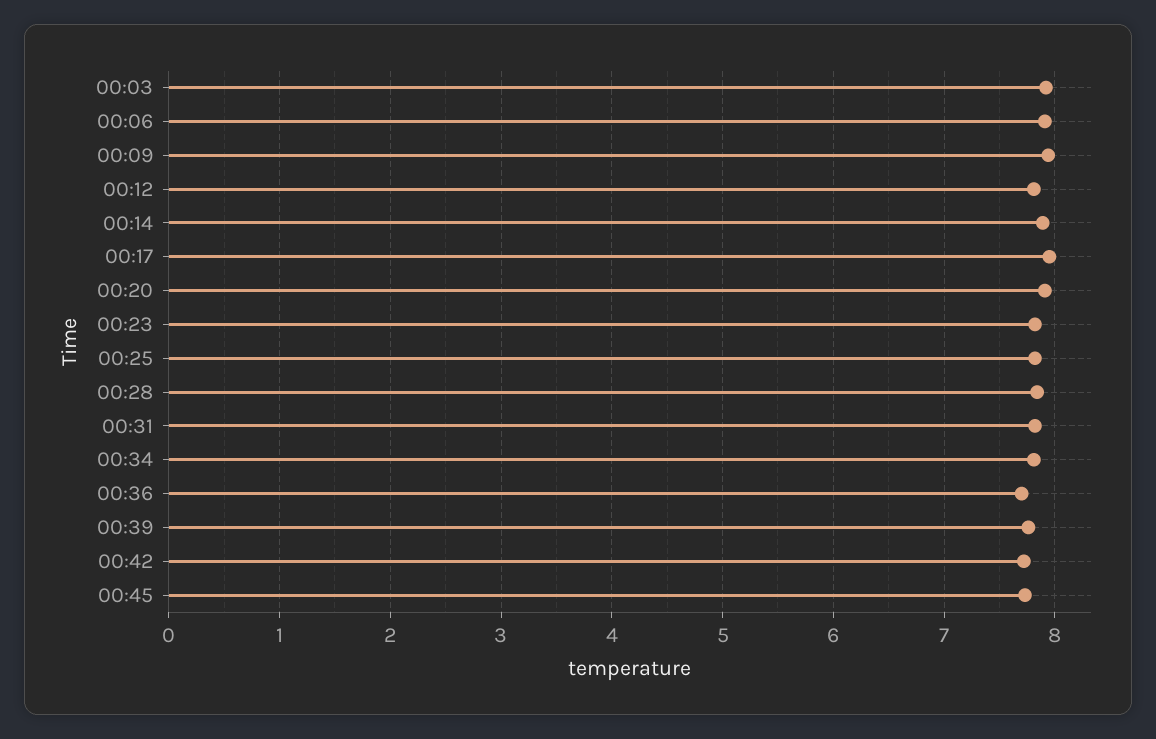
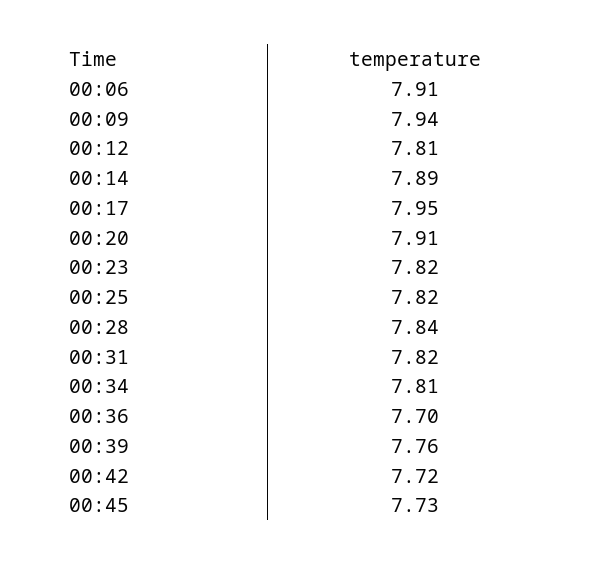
  {
-   "00:03": 7.9,
    "00:06": 7.91,
    "00:09": 7.94,
    "00:12": 7.81,
    "00:14": 7.89,
    "00:17": 7.95,
    "00:20": 7.91,
    "00:23": 7.82,
    "00:25": 7.82,
    "00:28": 7.84,
    "00:31": 7.82,
    "00:34": 7.81,
    "00:36": 7.7,
    "00:39": 7.76,
    "00:42": 7.72,
    "00:45": 7.73
  }

